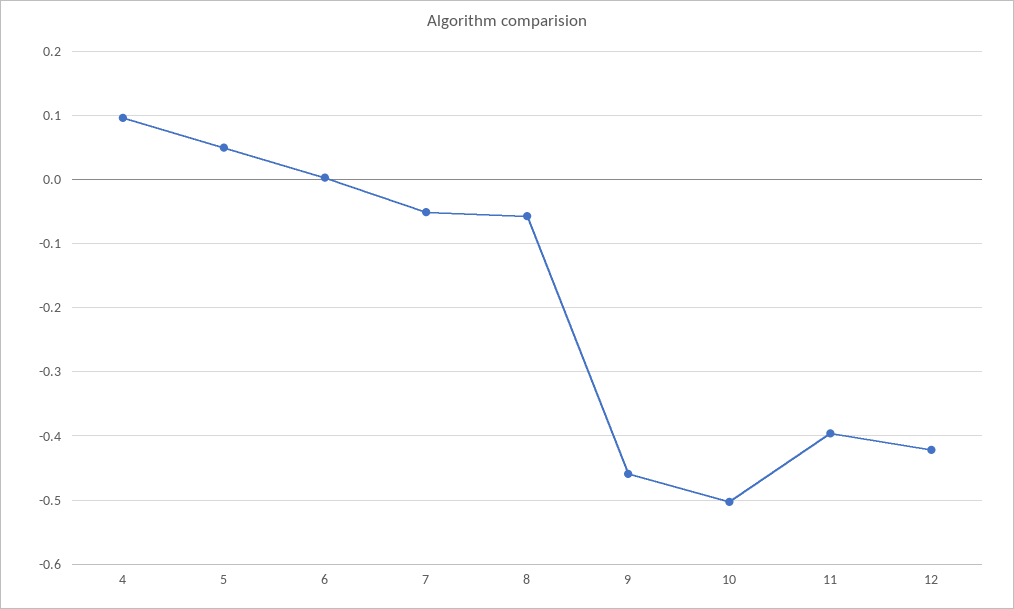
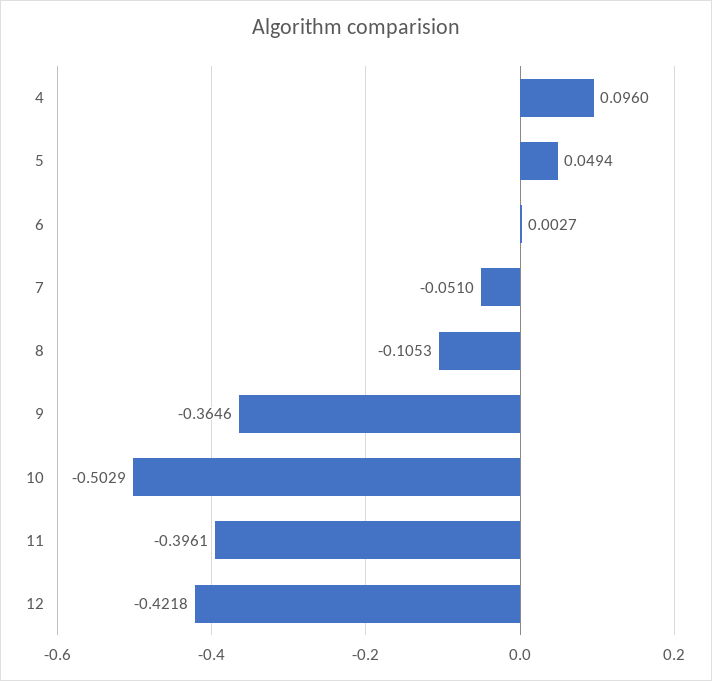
  {
    "4": 0.096,
    "5": 0.0494,
    "6": 0.0027,
    "7": -0.051,
-   "8": -0.06,
+   "8": -0.1053,
-   "9": -0.46,
+   "9": -0.3646,
    "10": -0.5029,
    "11": -0.3961,
    "12": -0.4218
  }

